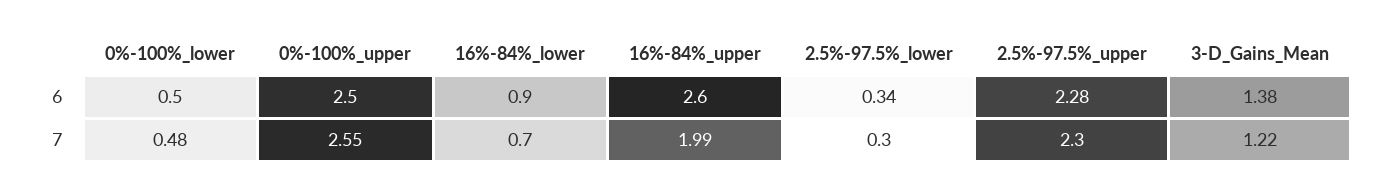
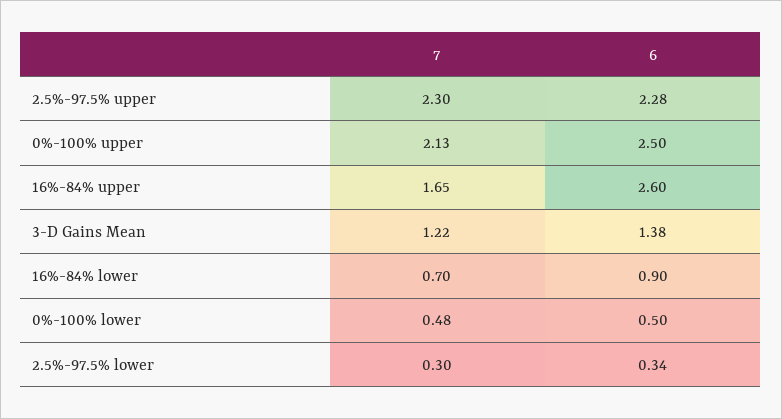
  {
    "0%-100%_lower": {
      "6": 0.5,
      "7": 0.48
    },
    "0%-100%_upper": {
      "6": 2.5,
-     "7": 2.55
+     "7": 2.13
    },
    "16%-84%_lower": {
      "6": 0.9,
      "7": 0.7
    },
    "16%-84%_upper": {
      "6": 2.6,
-     "7": 1.99
+     "7": 1.65
    },
    "2.5%-97.5%_lower": {
      "6": 0.34,
      "7": 0.3
    },
    "2.5%-97.5%_upper": {
      "6": 2.28,
      "7": 2.3
    },
    "3-D_Gains_Mean": {
      "6": 1.38,
      "7": 1.22
    }
  }

